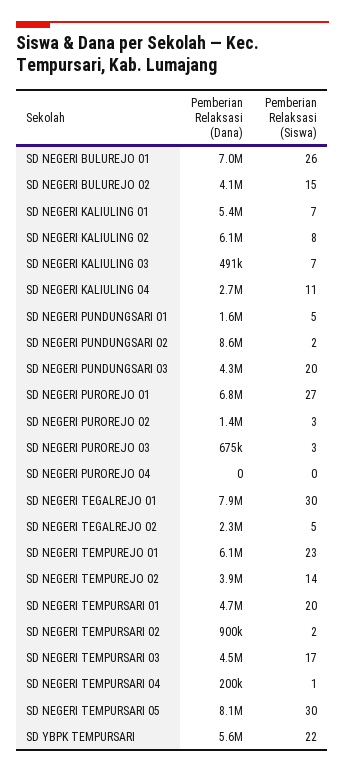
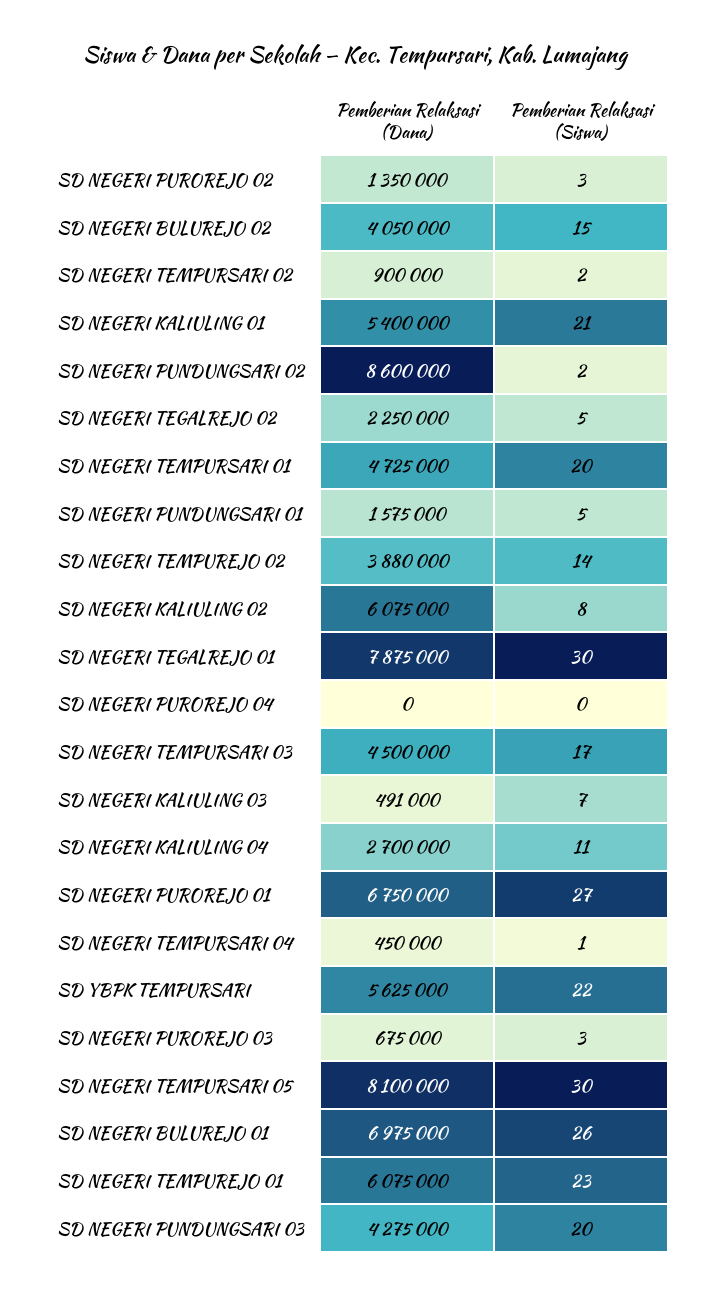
  {
    "Pemberian Relaksasi (Dana)": {
      "SD NEGERI BULUREJO 01": 6975000,
      "SD NEGERI BULUREJO 02": 4050000,
      "SD NEGERI KALIULING 01": 5400000,
      "SD NEGERI KALIULING 02": 6075000,
      "SD NEGERI KALIULING 03": 491000,
      "SD NEGERI KALIULING 04": 2700000,
      "SD NEGERI PUNDUNGSARI 01": 1575000,
      "SD NEGERI PUNDUNGSARI 02": 8600000,
      "SD NEGERI PUNDUNGSARI 03": 4275000,
      "SD NEGERI PUROREJO 01": 6750000,
      "SD NEGERI PUROREJO 02": 1350000,
      "SD NEGERI PUROREJO 03": 675000,
      "SD NEGERI PUROREJO 04": 0,
      "SD NEGERI TEGALREJO 01": 7875000,
      "SD NEGERI TEGALREJO 02": 2250000,
      "SD NEGERI TEMPUREJO 01": 6075000,
      "SD NEGERI TEMPUREJO 02": 3880000,
      "SD NEGERI TEMPURSARI 01": 4725000,
      "SD NEGERI TEMPURSARI 02": 900000,
      "SD NEGERI TEMPURSARI 03": 4500000,
-     "SD NEGERI TEMPURSARI 04": 200000,
+     "SD NEGERI TEMPURSARI 04": 450000,
      "SD NEGERI TEMPURSARI 05": 8100000,
      "SD YBPK TEMPURSARI": 5625000
    },
    "Pemberian Relaksasi (Siswa)": {
      "SD NEGERI BULUREJO 01": 26,
      "SD NEGERI BULUREJO 02": 15,
-     "SD NEGERI KALIULING 01": 7,
+     "SD NEGERI KALIULING 01": 21,
      "SD NEGERI KALIULING 02": 8,
      "SD NEGERI KALIULING 03": 7,
      "SD NEGERI KALIULING 04": 11,
      "SD NEGERI PUNDUNGSARI 01": 5,
      "SD NEGERI PUNDUNGSARI 02": 2,
      "SD NEGERI PUNDUNGSARI 03": 20,
      "SD NEGERI PUROREJO 01": 27,
      "SD NEGERI PUROREJO 02": 3,
      "SD NEGERI PUROREJO 03": 3,
      "SD NEGERI PUROREJO 04": 0,
      "SD NEGERI TEGALREJO 01": 30,
      "SD NEGERI TEGALREJO 02": 5,
      "SD NEGERI TEMPUREJO 01": 23,
      "SD NEGERI TEMPUREJO 02": 14,
      "SD NEGERI TEMPURSARI 01": 20,
      "SD NEGERI TEMPURSARI 02": 2,
      "SD NEGERI TEMPURSARI 03": 17,
      "SD NEGERI TEMPURSARI 04": 1,
      "SD NEGERI TEMPURSARI 05": 30,
      "SD YBPK TEMPURSARI": 22
    }
  }

